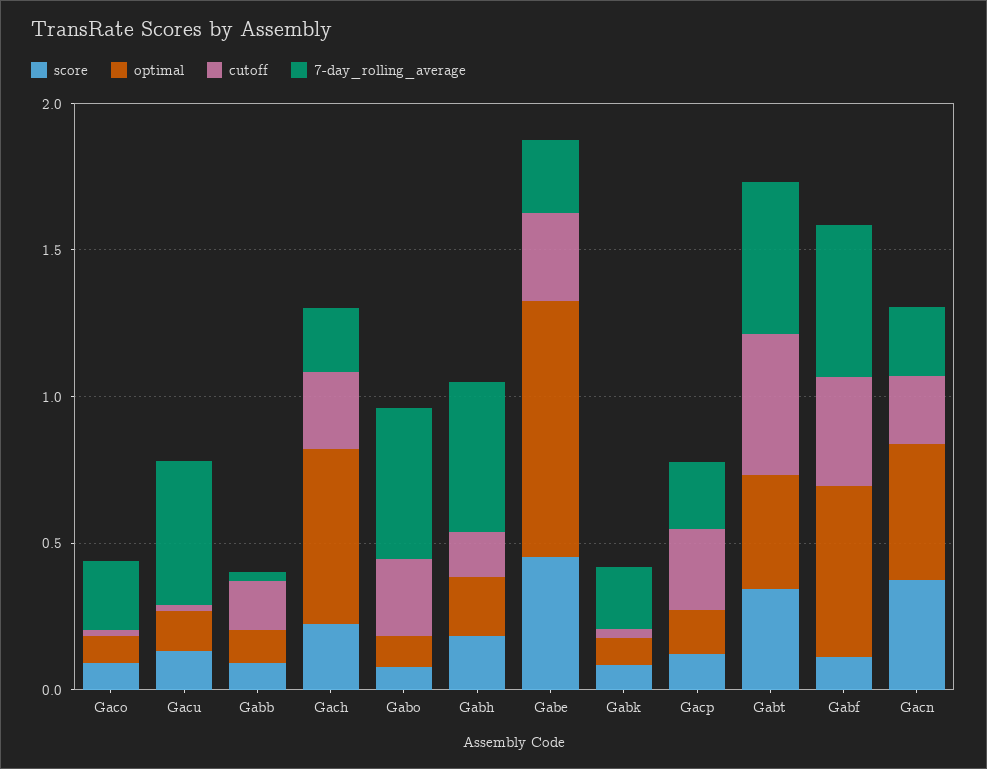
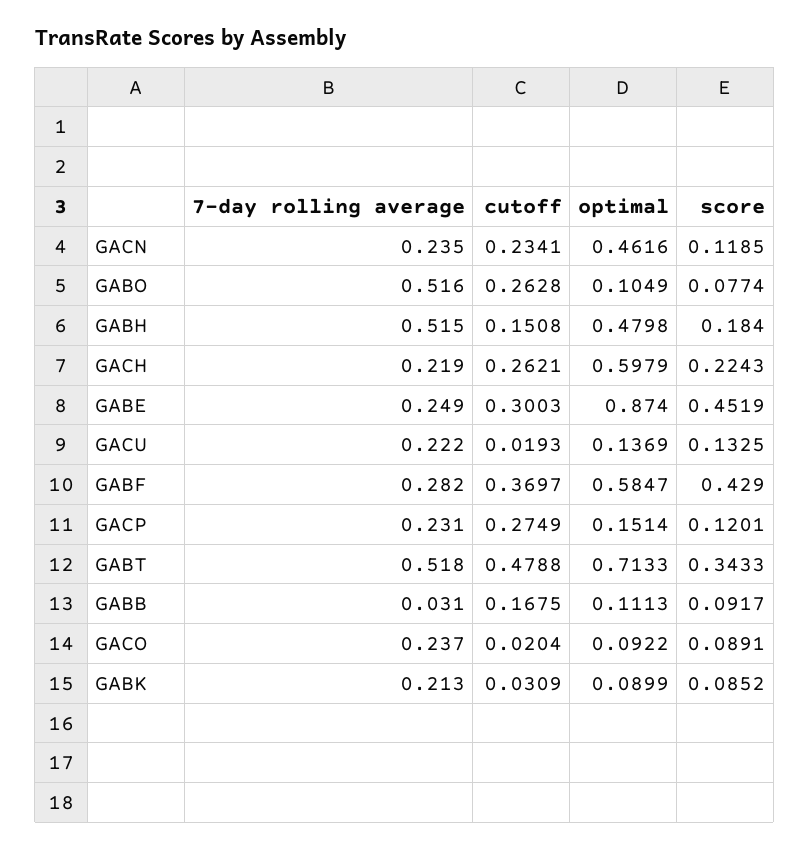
  {
    "score": {
      "Gaco": 0.0891,
      "Gacu": 0.1325,
      "Gabb": 0.0917,
      "Gach": 0.2243,
      "Gabo": 0.0774,
      "Gabh": 0.184,
      "Gabe": 0.4519,
      "Gabk": 0.0852,
      "Gacp": 0.1201,
      "Gabt": 0.3433,
-     "Gabf": 0.1,
+     "Gabf": 0.429,
-     "Gacn": 0.4
+     "Gacn": 0.1185
    },
    "optimal": {
      "Gaco": 0.0922,
      "Gacu": 0.1369,
      "Gabb": 0.1113,
      "Gach": 0.5979,
      "Gabo": 0.1049,
-     "Gabh": 0.2,
+     "Gabh": 0.4798,
      "Gabe": 0.874,
      "Gabk": 0.0899,
      "Gacp": 0.1514,
-     "Gabt": 0.4,
+     "Gabt": 0.7133,
      "Gabf": 0.5847,
      "Gacn": 0.4616
    },
    "cutoff": {
      "Gaco": 0.0204,
      "Gacu": 0.0193,
      "Gabb": 0.1675,
      "Gach": 0.2621,
      "Gabo": 0.2628,
      "Gabh": 0.1508,
      "Gabe": 0.3003,
      "Gabk": 0.0309,
      "Gacp": 0.2749,
      "Gabt": 0.4788,
      "Gabf": 0.3697,
      "Gacn": 0.2341
    },
    "7-day_rolling_average": {
      "Gaco": 0.237,
-     "Gacu": 0.5,
+     "Gacu": 0.222,
      "Gabb": 0.031,
      "Gach": 0.219,
      "Gabo": 0.516,
      "Gabh": 0.515,
      "Gabe": 0.249,
      "Gabk": 0.213,
      "Gacp": 0.231,
      "Gabt": 0.518,
-     "Gabf": 0.5,
+     "Gabf": 0.282,
      "Gacn": 0.235
    }
  }

